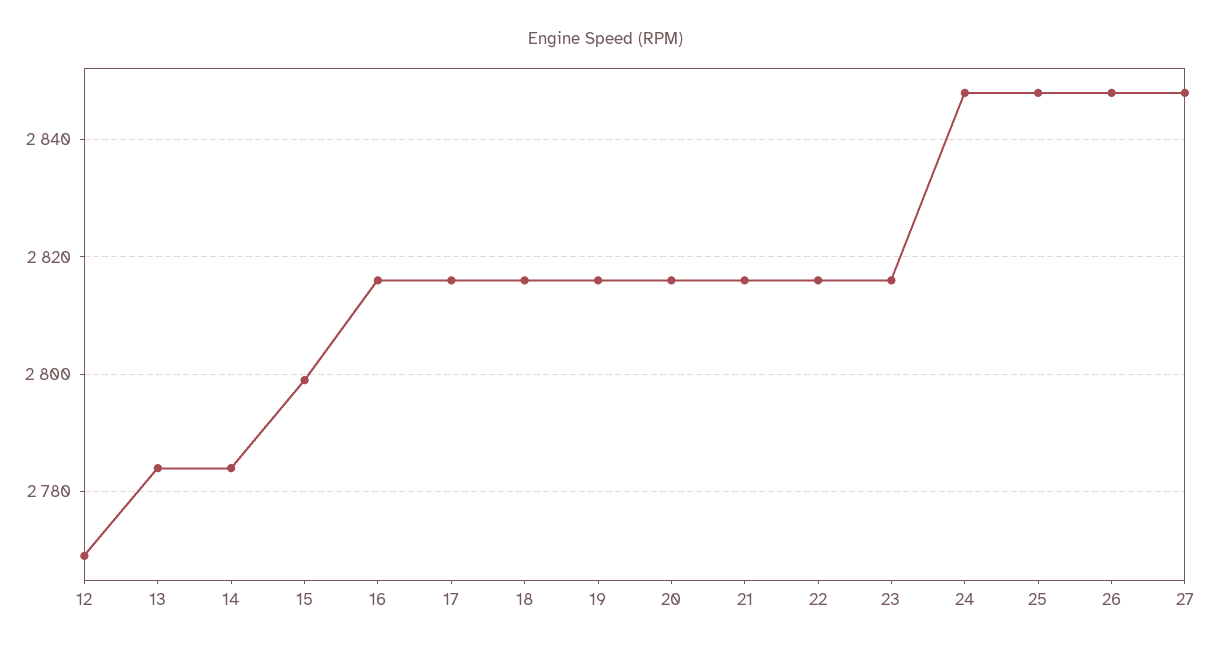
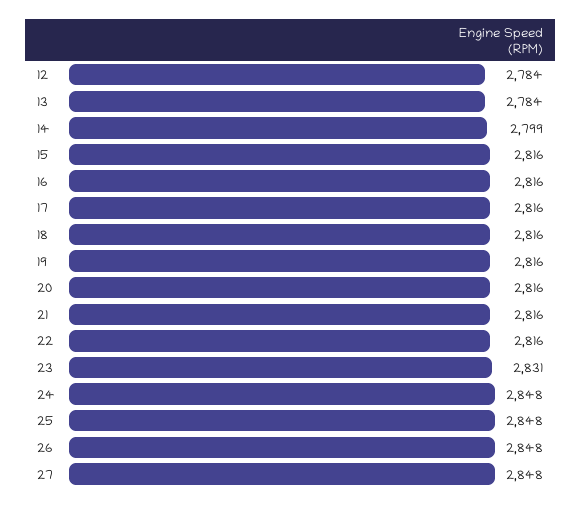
  {
-   "12": 2770,
+   "12": 2784,
    "13": 2784,
-   "14": 2785,
+   "14": 2799,
-   "15": 2800,
+   "15": 2816,
    "16": 2816,
    "17": 2816,
    "18": 2816,
    "19": 2816,
    "20": 2816,
    "21": 2816,
    "22": 2816,
-   "23": 2815,
+   "23": 2831,
    "24": 2848,
    "25": 2848,
    "26": 2848,
    "27": 2848
  }

